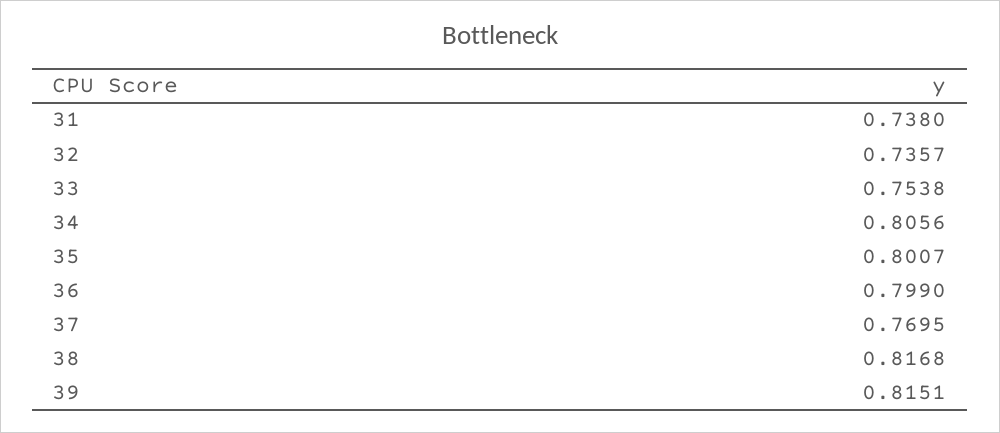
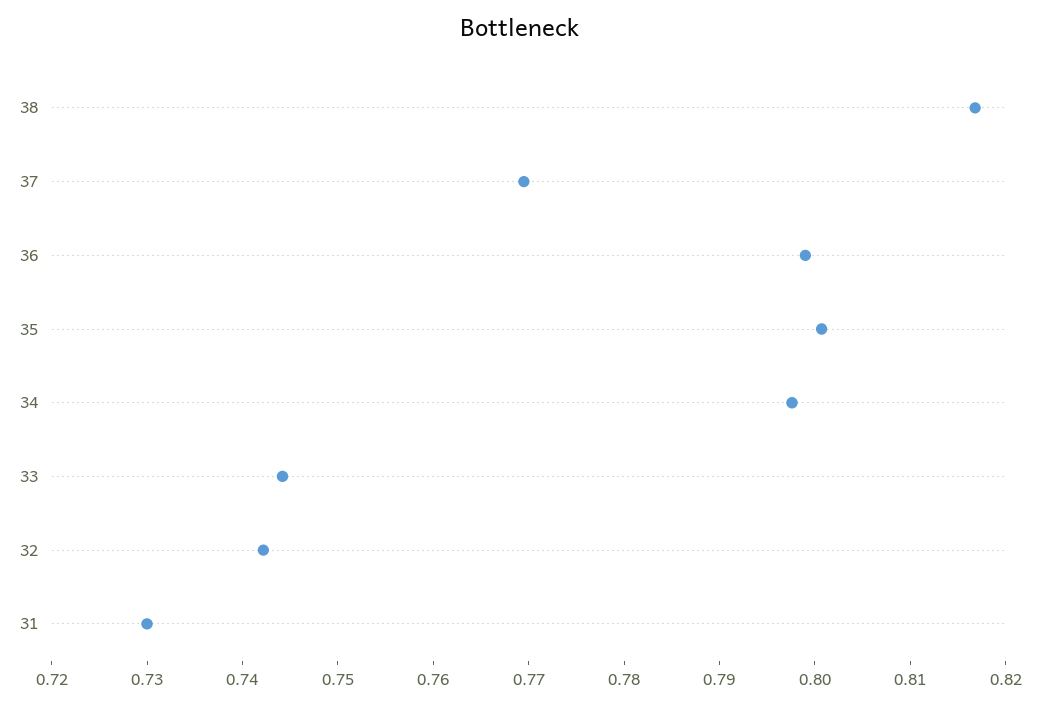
  {
-   "31": 0.738,
+   "31": 0.73,
-   "32": 0.7357,
+   "32": 0.742,
-   "33": 0.7538,
+   "33": 0.744,
-   "34": 0.8056,
+   "34": 0.798,
    "35": 0.8007,
    "36": 0.799,
    "37": 0.7695,
-   "38": 0.8168,
+   "38": 0.8168
-   "39": 0.8151
  }

